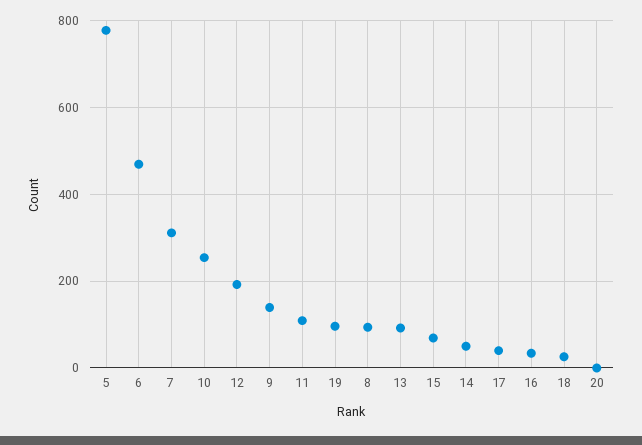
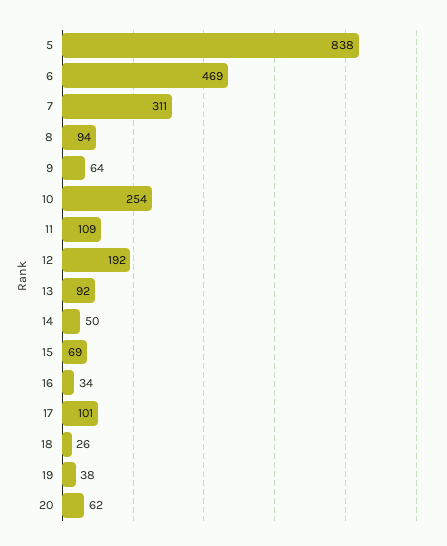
  {
-   "5": 780,
+   "5": 838,
    "6": 469,
    "7": 311,
    "10": 254,
    "12": 192,
-   "9": 140,
+   "9": 64,
    "11": 109,
-   "19": 100,
+   "19": 38,
    "8": 94,
    "13": 92,
    "15": 69,
    "14": 50,
-   "17": 40,
+   "17": 101,
    "16": 34,
    "18": 26,
-   "20": 0
+   "20": 62
  }

